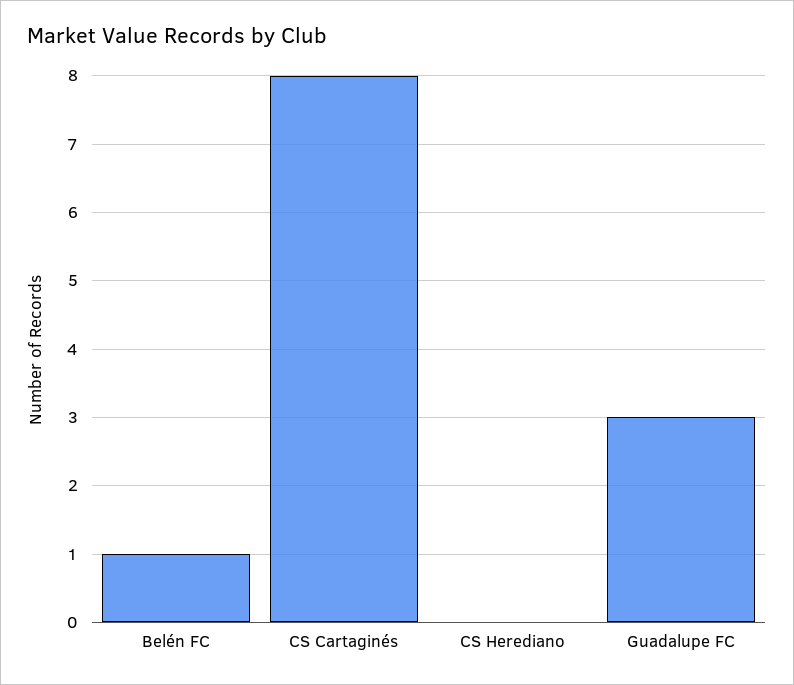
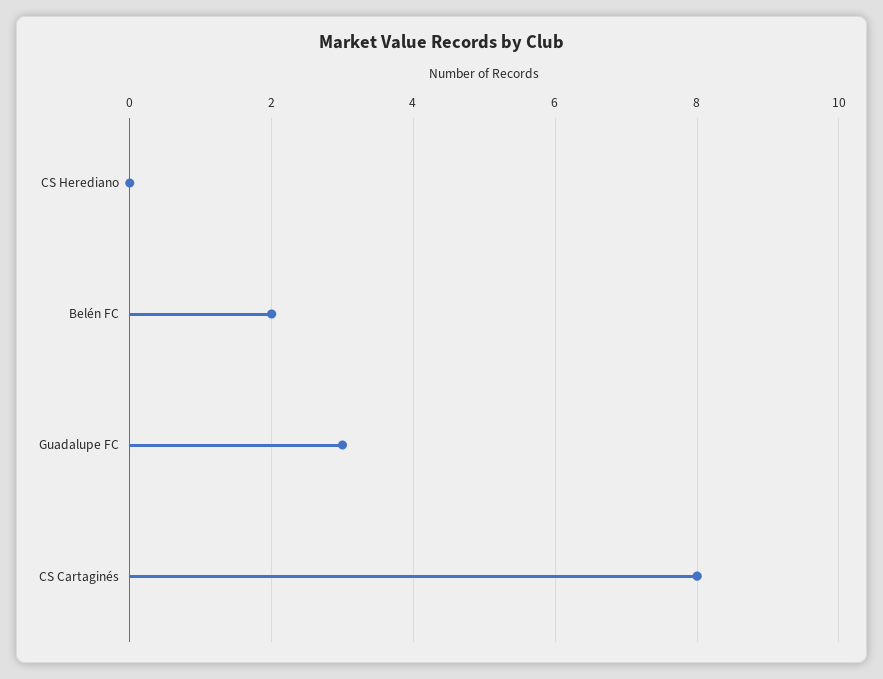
  {
-   "Belén FC": 1,
+   "Belén FC": 2,
    "CS Cartaginés": 8,
    "CS Herediano": 0,
    "Guadalupe FC": 3
  }

